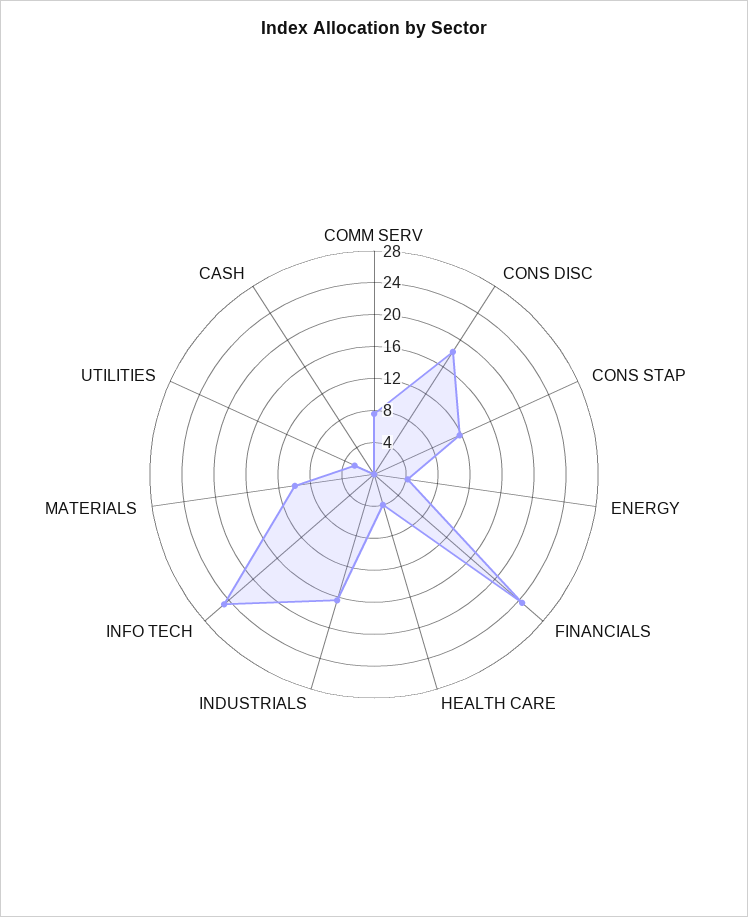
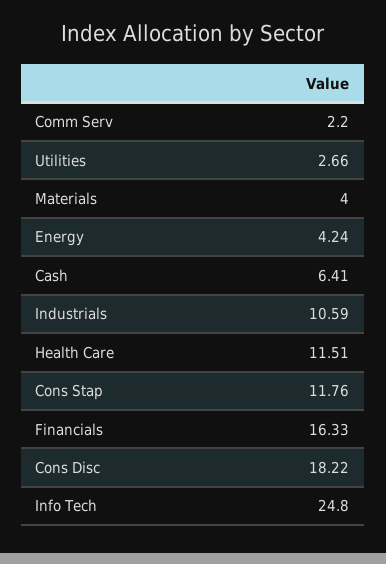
  {
-   "COMM SERV": 8,
+   "COMM SERV": 2.2,
    "CONS DISC": 18.22,
    "CONS STAP": 11.76,
    "ENERGY": 4.24,
-   "FINANCIALS": 24,
+   "FINANCIALS": 16.33,
-   "HEALTH CARE": 4,
+   "HEALTH CARE": 11.51,
-   "INDUSTRIALS": 16,
+   "INDUSTRIALS": 10.59,
    "INFO TECH": 24.8,
-   "MATERIALS": 10,
+   "MATERIALS": 4,
    "UTILITIES": 2.66,
-   "CASH": 0
+   "CASH": 6.41
  }

